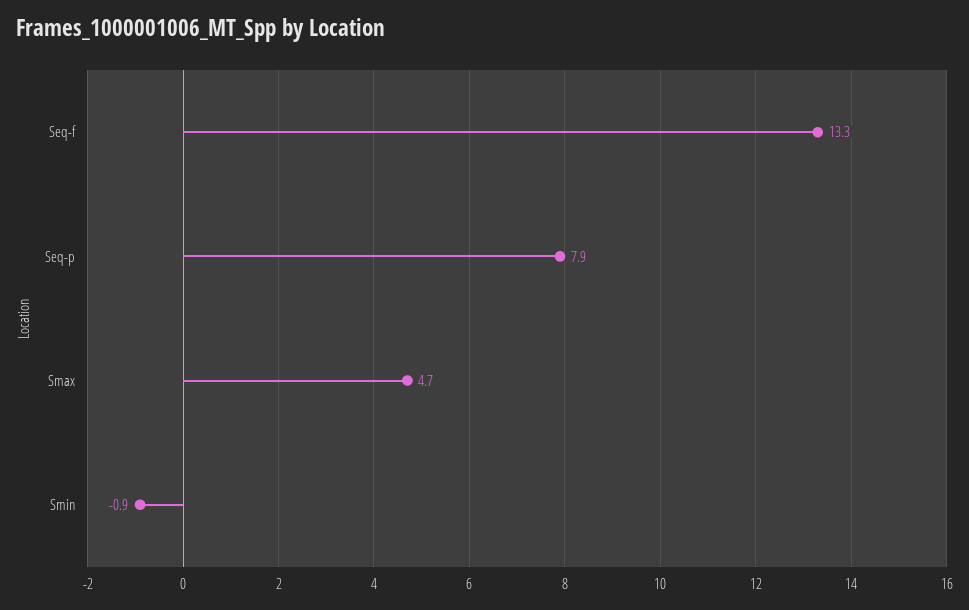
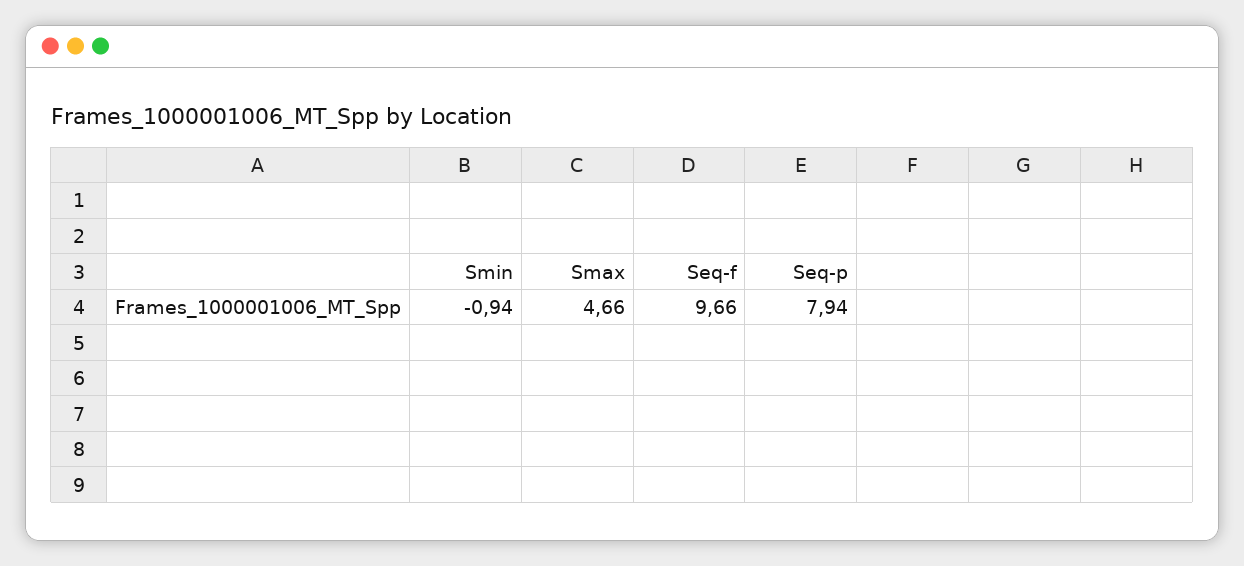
  {
-   "Seq-f": 13.3,
+   "Seq-f": 9.66,
    "Seq-p": 7.94,
    "Smax": 4.66,
    "Smin": -0.94
  }

